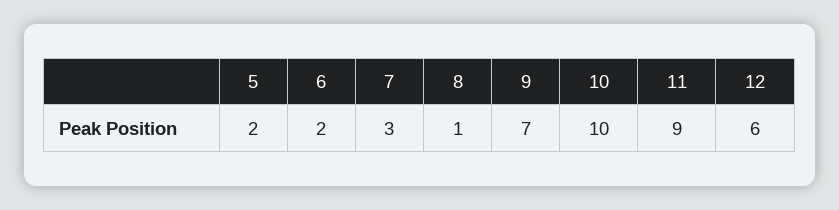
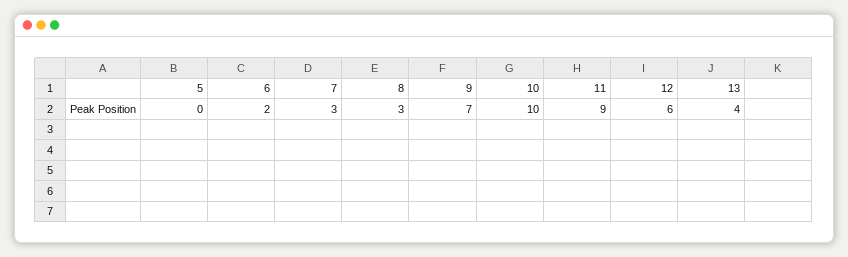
  {
-   "5": 2,
+   "5": 0,
    "6": 2,
    "7": 3,
-   "8": 1,
+   "8": 3,
    "9": 7,
    "10": 10,
    "11": 9,
-   "12": 6
+   "12": 6,
+   "13": 4
  }

